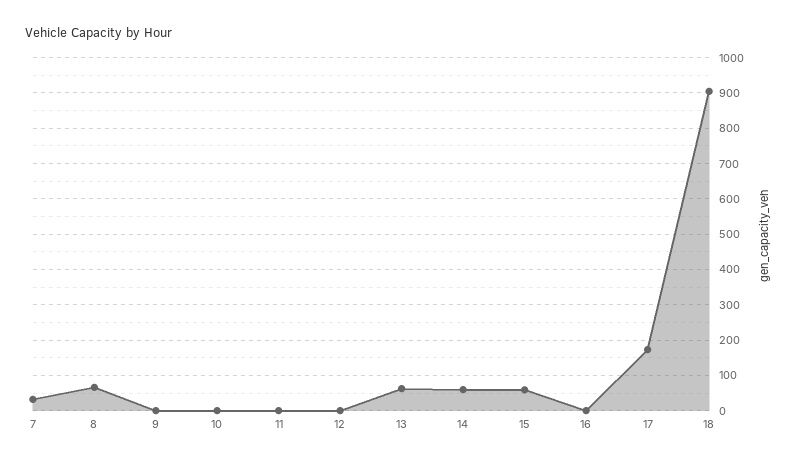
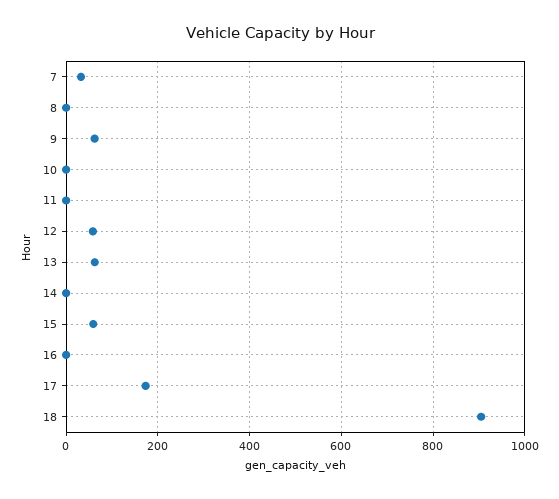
  {
    "7": 40,
-   "8": 60,
+   "8": 0,
-   "9": 0,
+   "9": 60,
    "10": 0,
    "11": 0,
-   "12": 0,
+   "12": 60,
    "13": 60,
-   "14": 60,
+   "14": 0,
    "15": 60,
    "16": 0,
    "17": 180,
    "18": 900
  }

